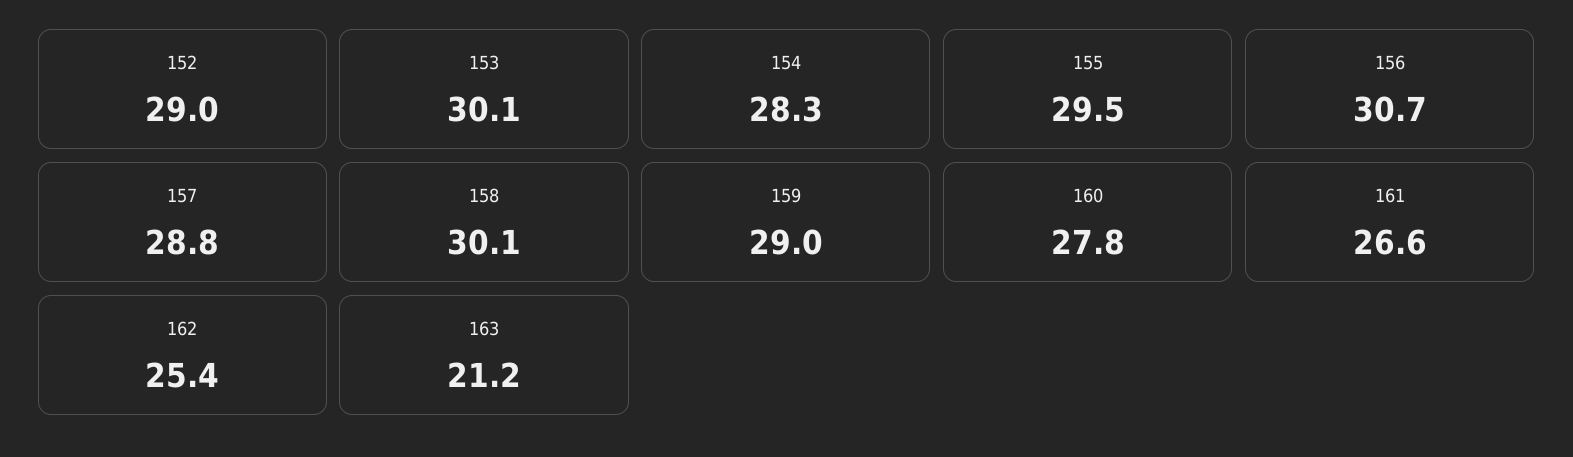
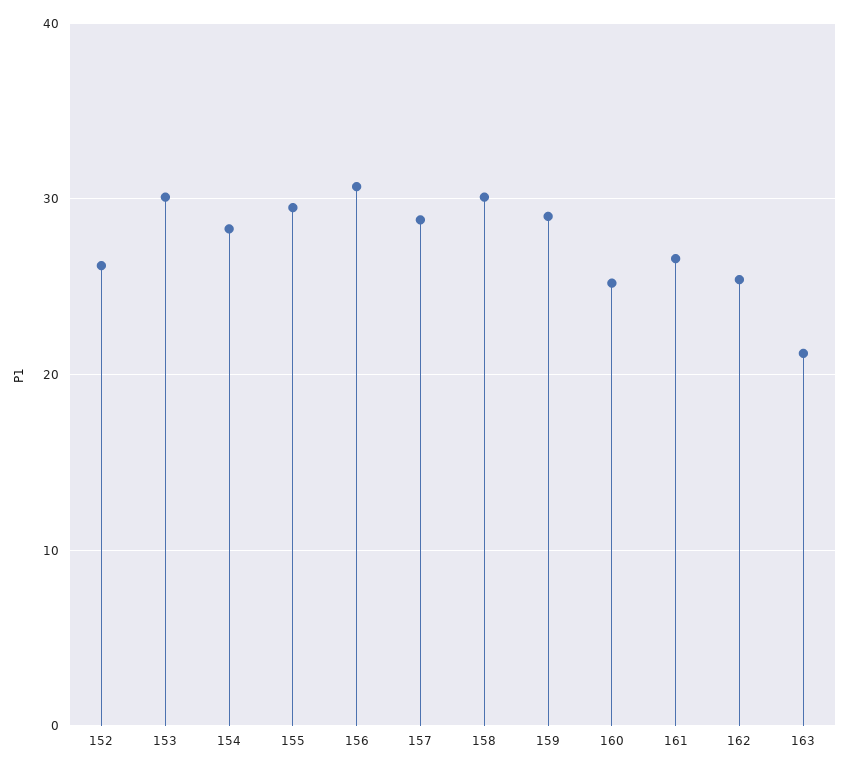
  {
-   "152": 29,
+   "152": 26,
    "153": 30.1,
    "154": 28.3,
    "155": 29.5,
    "156": 30.7,
    "157": 28.8,
    "158": 30.1,
    "159": 29,
-   "160": 27.8,
+   "160": 25,
    "161": 26.6,
    "162": 25.4,
    "163": 21.2
  }

